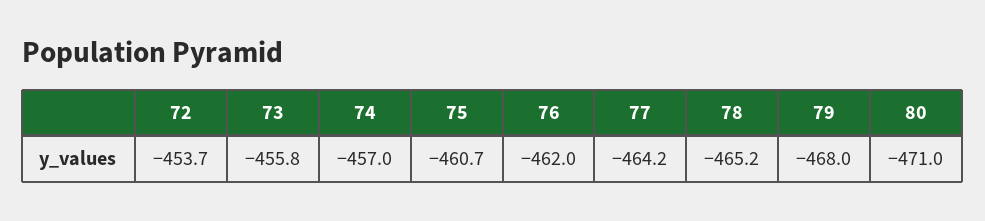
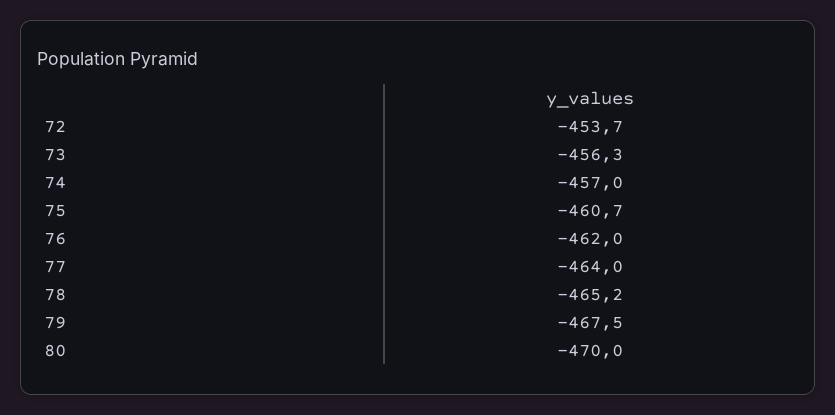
  {
    "72": -453.7,
-   "73": -455.8,
+   "73": -456.3,
    "74": -457,
    "75": -460.7,
    "76": -462,
-   "77": -464.2,
+   "77": -464,
    "78": -465.2,
-   "79": -468,
+   "79": -467.5,
-   "80": -471
+   "80": -470
  }

